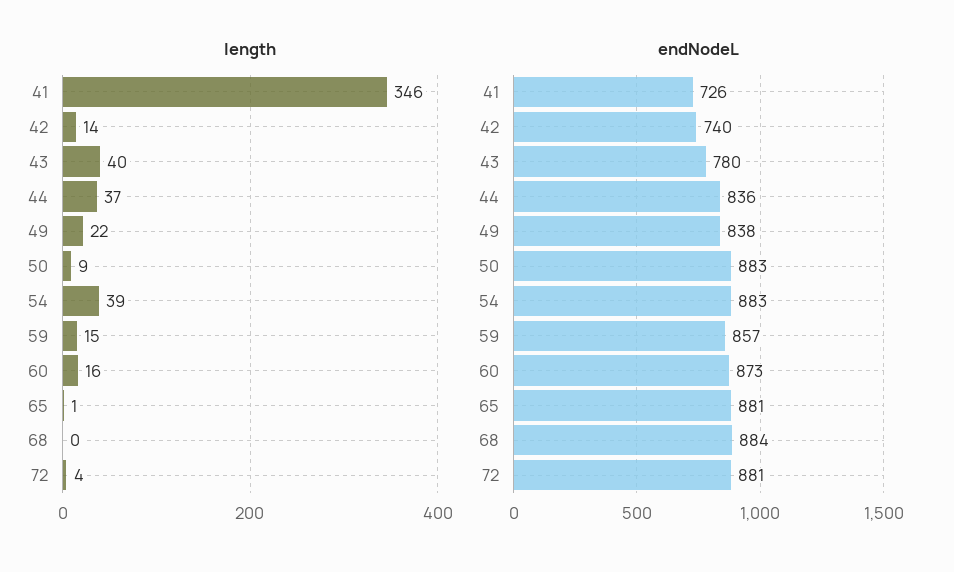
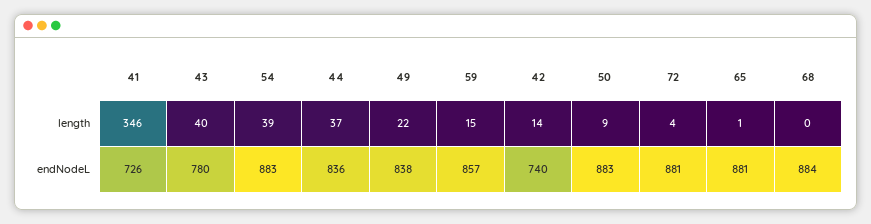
  {
    "length": {
      "41": 346,
      "42": 14,
      "43": 40,
      "44": 37,
      "49": 22,
      "50": 9,
      "54": 39,
      "59": 15,
-     "60": 16,
      "65": 1,
      "68": 0,
      "72": 4
    },
    "endNodeL": {
      "41": 726,
      "42": 740,
      "43": 780,
      "44": 836,
      "49": 838,
      "50": 883,
      "54": 883,
      "59": 857,
-     "60": 873,
      "65": 881,
      "68": 884,
      "72": 881
    }
  }

